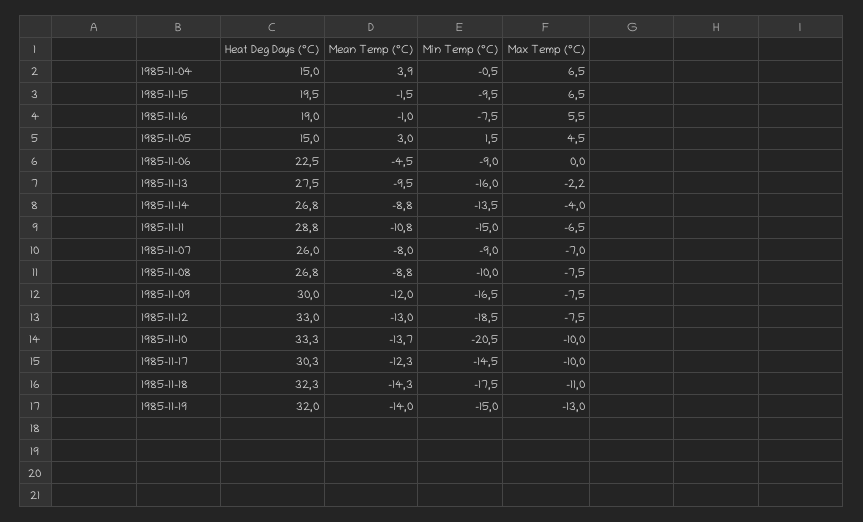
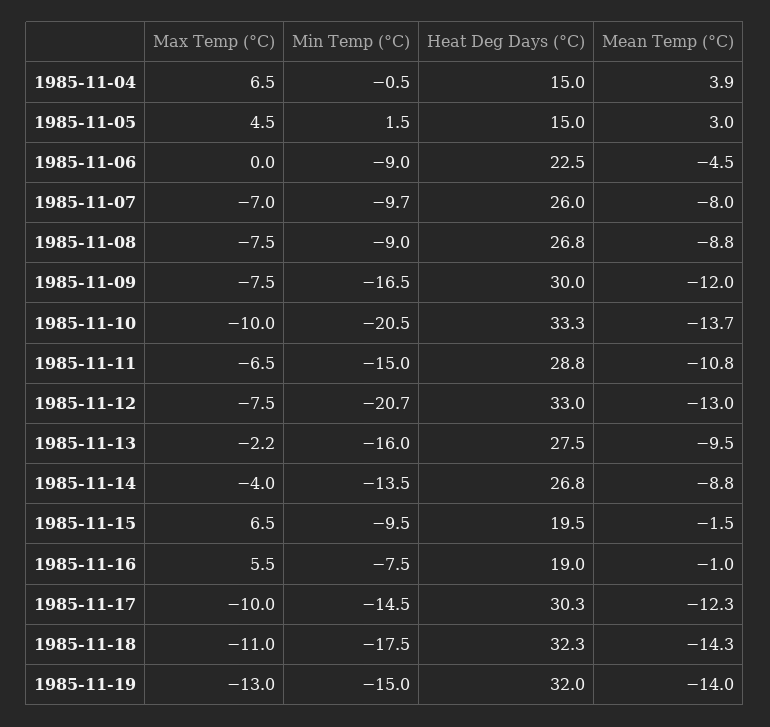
  {
    "Heat Deg Days (°C)": {
      "1985-11-04": 15,
      "1985-11-15": 19.5,
      "1985-11-16": 19,
      "1985-11-05": 15,
      "1985-11-06": 22.5,
      "1985-11-13": 27.5,
      "1985-11-14": 26.8,
      "1985-11-11": 28.8,
      "1985-11-07": 26,
      "1985-11-08": 26.8,
      "1985-11-09": 30,
      "1985-11-12": 33,
      "1985-11-10": 33.3,
      "1985-11-17": 30.3,
      "1985-11-18": 32.3,
      "1985-11-19": 32
    },
    "Mean Temp (°C)": {
      "1985-11-04": 3.9,
      "1985-11-15": -1.5,
      "1985-11-16": -1,
      "1985-11-05": 3,
      "1985-11-06": -4.5,
      "1985-11-13": -9.5,
      "1985-11-14": -8.8,
      "1985-11-11": -10.8,
      "1985-11-07": -8,
      "1985-11-08": -8.8,
      "1985-11-09": -12,
      "1985-11-12": -13,
      "1985-11-10": -13.7,
      "1985-11-17": -12.3,
      "1985-11-18": -14.3,
      "1985-11-19": -14
    },
    "Min Temp (°C)": {
      "1985-11-04": -0.5,
      "1985-11-15": -9.5,
      "1985-11-16": -7.5,
      "1985-11-05": 1.5,
      "1985-11-06": -9,
      "1985-11-13": -16,
      "1985-11-14": -13.5,
      "1985-11-11": -15,
-     "1985-11-07": -9,
+     "1985-11-07": -9.7,
-     "1985-11-08": -10,
+     "1985-11-08": -9,
      "1985-11-09": -16.5,
-     "1985-11-12": -18.5,
+     "1985-11-12": -20.7,
      "1985-11-10": -20.5,
      "1985-11-17": -14.5,
      "1985-11-18": -17.5,
      "1985-11-19": -15
    },
    "Max Temp (°C)": {
      "1985-11-04": 6.5,
      "1985-11-15": 6.5,
      "1985-11-16": 5.5,
      "1985-11-05": 4.5,
      "1985-11-06": 0,
      "1985-11-13": -2.2,
      "1985-11-14": -4,
      "1985-11-11": -6.5,
      "1985-11-07": -7,
      "1985-11-08": -7.5,
      "1985-11-09": -7.5,
      "1985-11-12": -7.5,
      "1985-11-10": -10,
      "1985-11-17": -10,
      "1985-11-18": -11,
      "1985-11-19": -13
    }
  }

